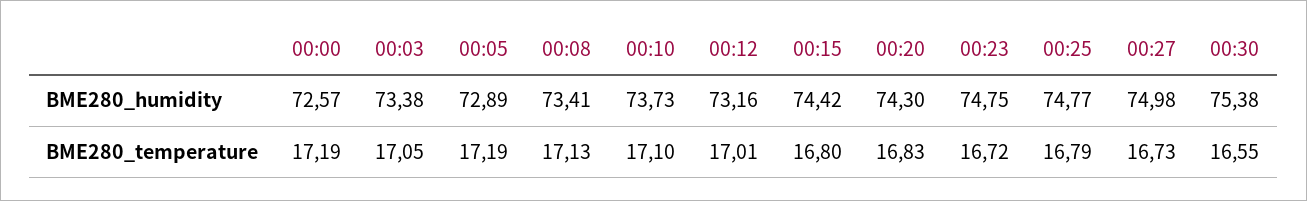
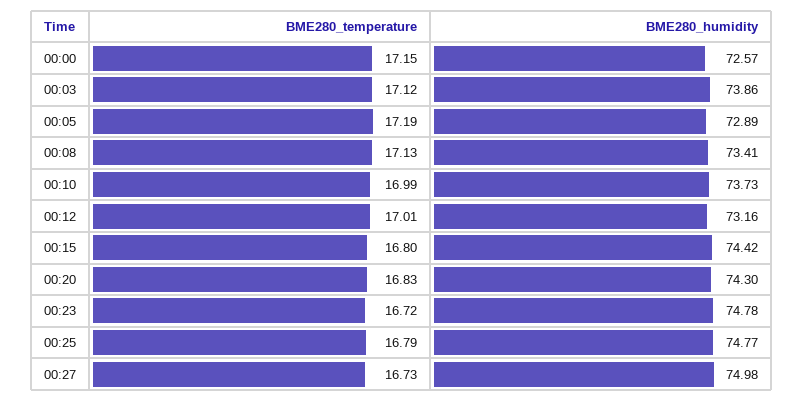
  {
    "00:00": {
      "BME280_humidity": 72.57,
-     "BME280_temperature": 17.19
+     "BME280_temperature": 17.15
    },
    "00:03": {
-     "BME280_humidity": 73.38,
+     "BME280_humidity": 73.86,
-     "BME280_temperature": 17.05
+     "BME280_temperature": 17.12
    },
    "00:05": {
      "BME280_humidity": 72.89,
      "BME280_temperature": 17.19
    },
    "00:08": {
      "BME280_humidity": 73.41,
      "BME280_temperature": 17.13
    },
    "00:10": {
      "BME280_humidity": 73.73,
-     "BME280_temperature": 17.1
+     "BME280_temperature": 16.99
    },
    "00:12": {
      "BME280_humidity": 73.16,
      "BME280_temperature": 17.01
    },
    "00:15": {
      "BME280_humidity": 74.42,
      "BME280_temperature": 16.8
    },
    "00:20": {
      "BME280_humidity": 74.3,
      "BME280_temperature": 16.83
    },
    "00:23": {
-     "BME280_humidity": 74.75,
+     "BME280_humidity": 74.78,
      "BME280_temperature": 16.72
    },
    "00:25": {
      "BME280_humidity": 74.77,
      "BME280_temperature": 16.79
    },
    "00:27": {
      "BME280_humidity": 74.98,
      "BME280_temperature": 16.73
-   },
+   }
-   "00:30": {
-     "BME280_humidity": 75.38,
-     "BME280_temperature": 16.55
-   }
  }

